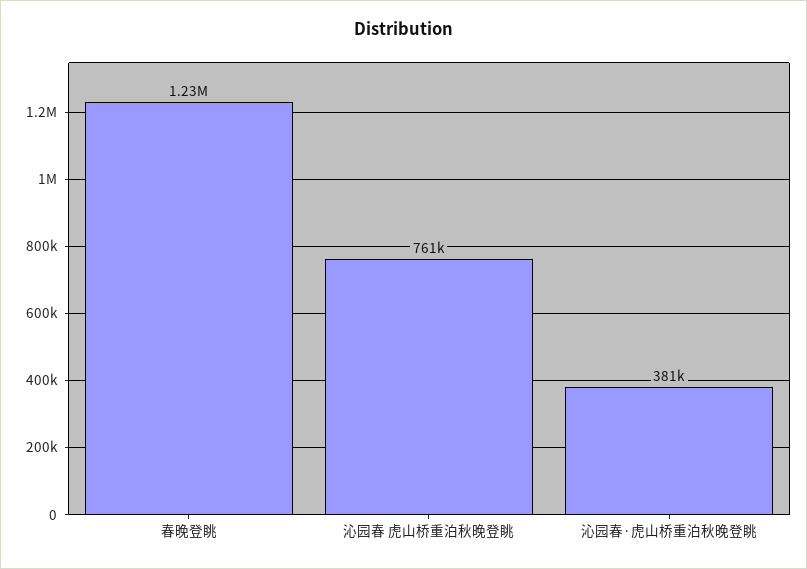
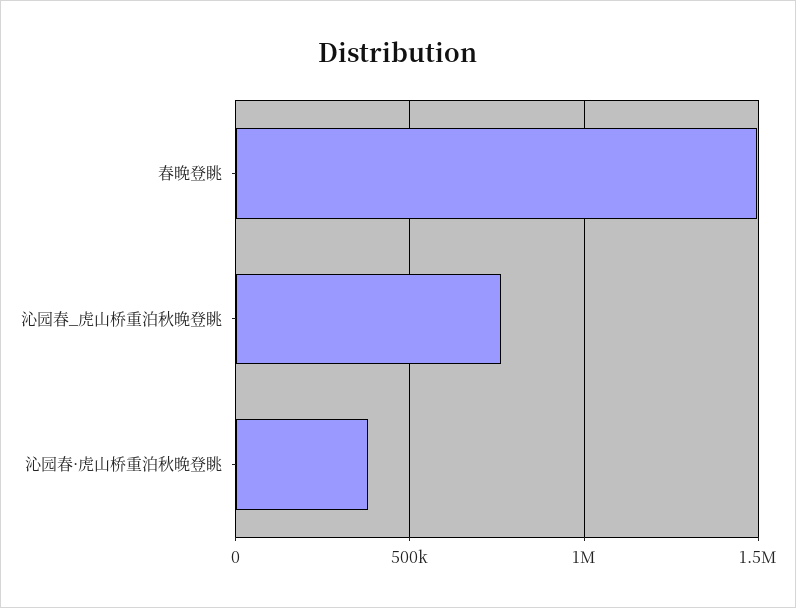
  {
-   "春晚登眺": 1230000,
+   "春晚登眺": 1500000,
    "沁园春 虎山桥重泊秋晚登眺": 761000,
    "沁园春·虎山桥重泊秋晚登眺": 381000
  }

